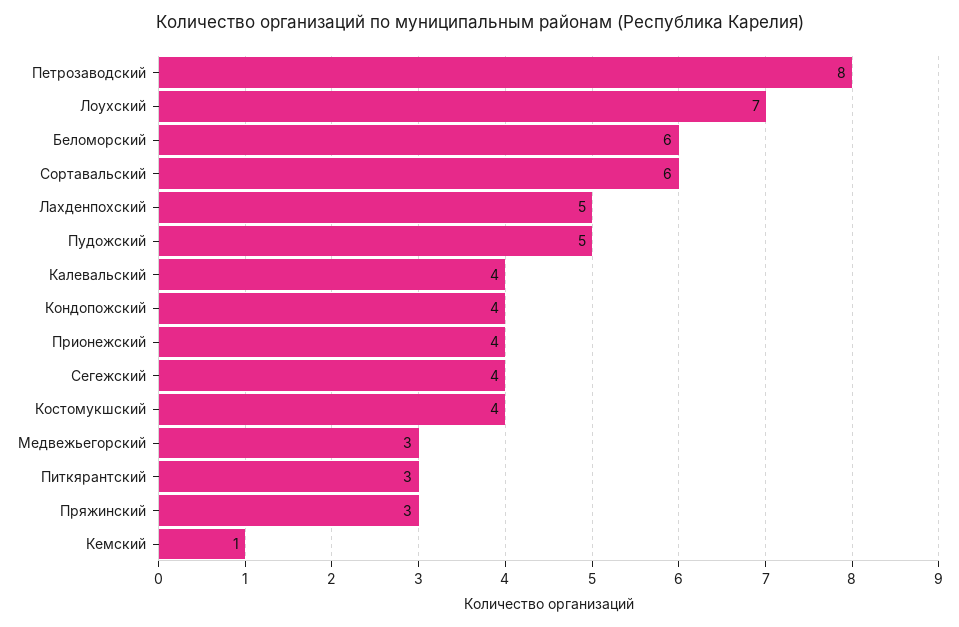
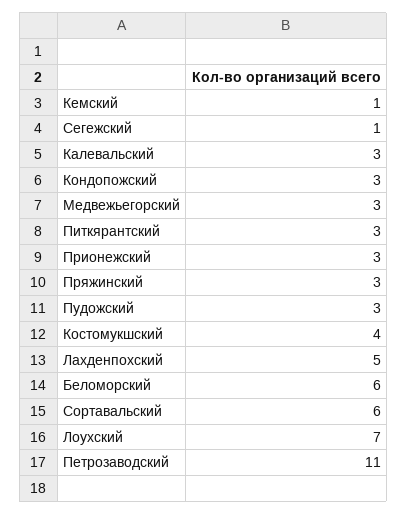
  {
-   "Петрозаводский": 8,
+   "Петрозаводский": 11,
    "Лоухский": 7,
    "Беломорский": 6,
    "Сортавальский": 6,
    "Лахденпохский": 5,
-   "Пудожский": 5,
+   "Пудожский": 3,
-   "Калевальский": 4,
+   "Калевальский": 3,
-   "Кондопожский": 4,
+   "Кондопожский": 3,
-   "Прионежский": 4,
+   "Прионежский": 3,
-   "Сегежский": 4,
+   "Сегежский": 1,
    "Костомукшский": 4,
    "Медвежьегорский": 3,
    "Питкярантский": 3,
    "Пряжинский": 3,
    "Кемский": 1
  }

